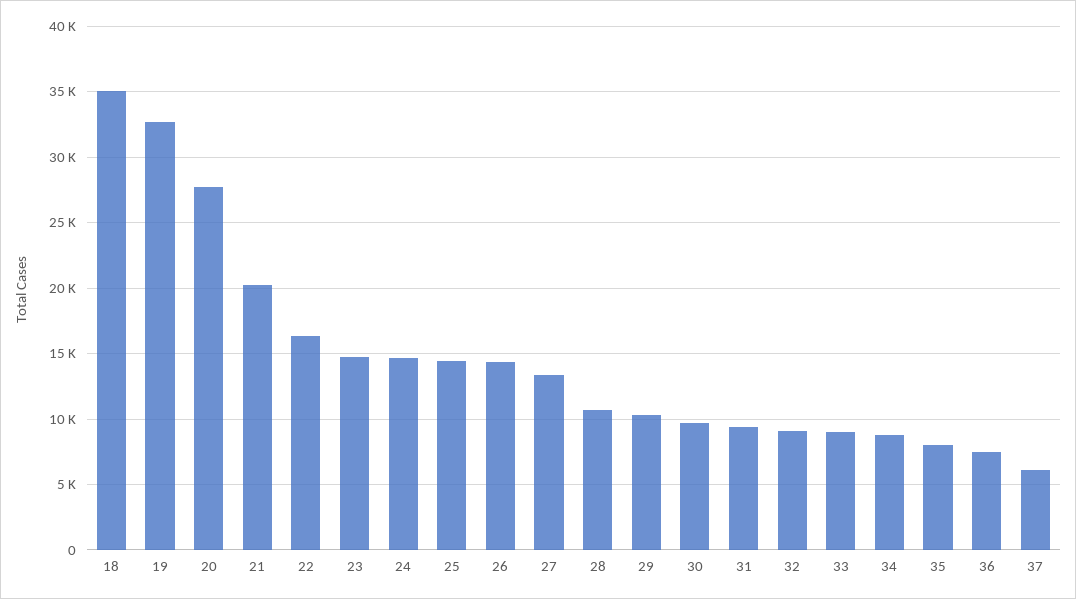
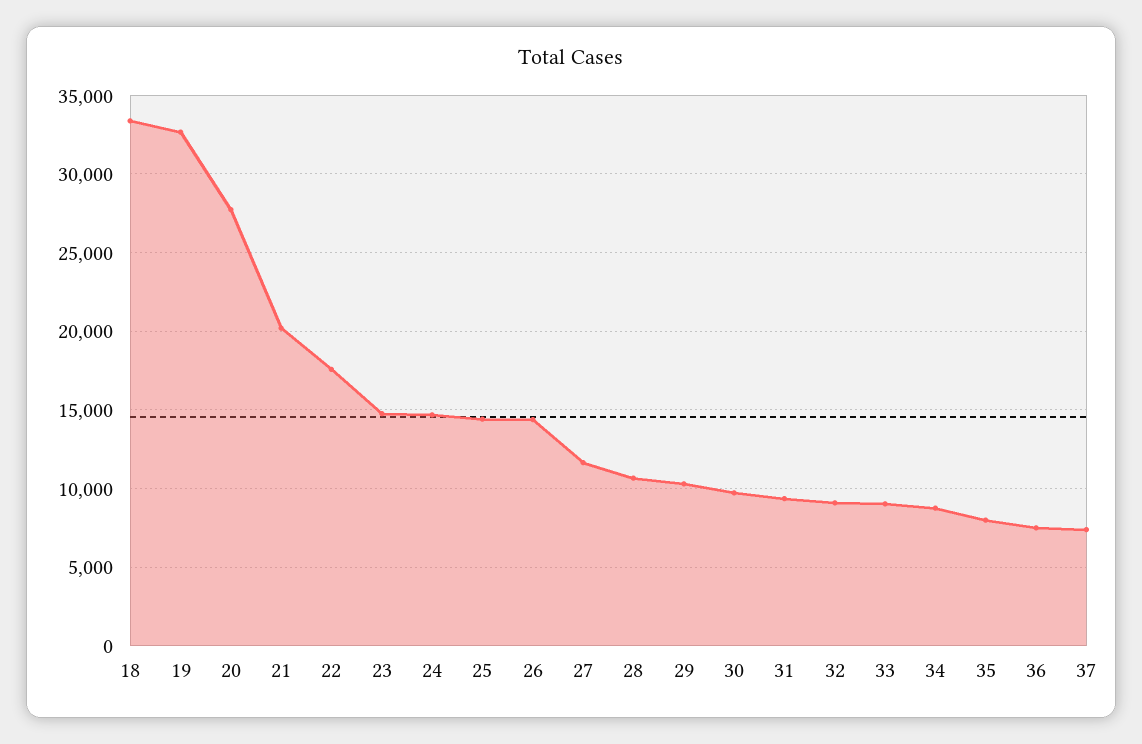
  {
-   "18": 35000,
+   "18": 33500,
    "19": 32500,
    "20": 27500,
    "21": 20000,
-   "22": 16500,
+   "22": 17500,
    "23": 15000,
    "24": 14500,
    "25": 14500,
    "26": 14500,
-   "27": 13500,
+   "27": 11500,
    "28": 10500,
    "29": 10500,
    "30": 9500,
    "31": 9500,
    "32": 9000,
    "33": 9000,
    "34": 8500,
    "35": 8000,
    "36": 7500,
-   "37": 6000
+   "37": 7500
  }

